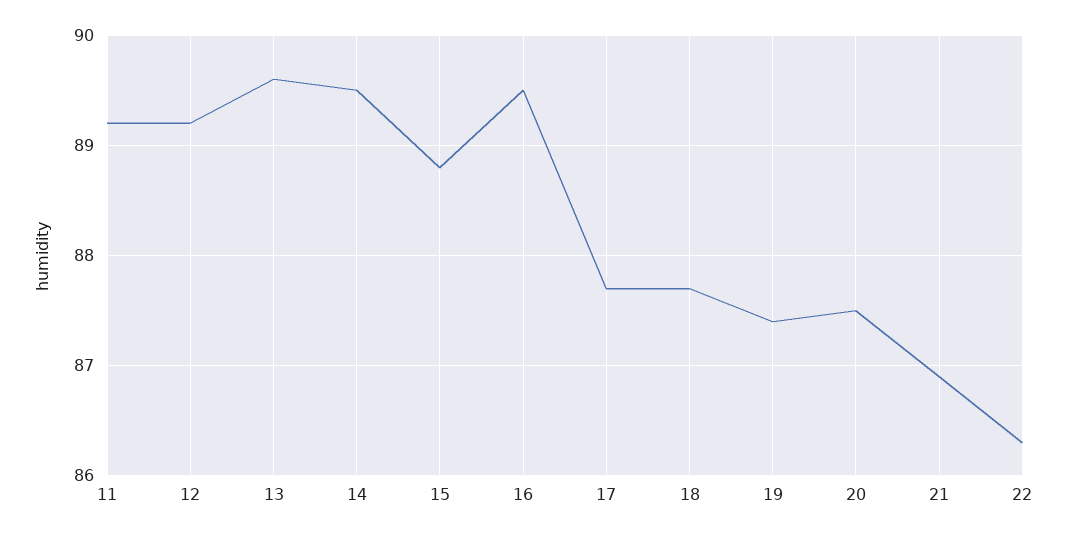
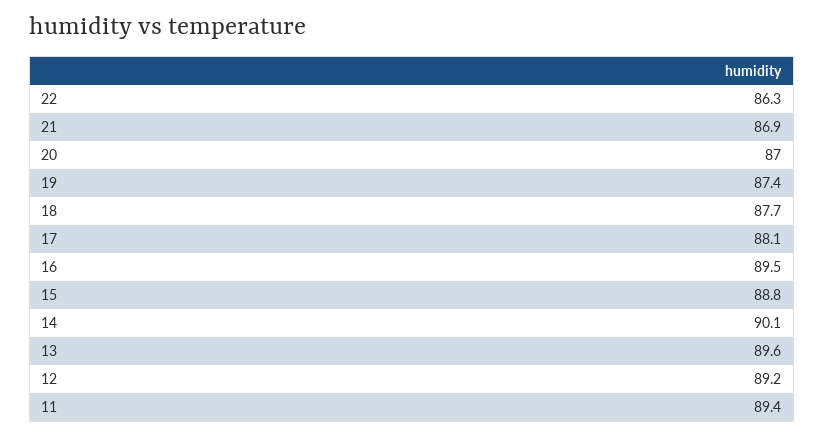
  {
-   "11": 89.2,
+   "11": 89.4,
    "12": 89.2,
    "13": 89.6,
-   "14": 89.5,
+   "14": 90.1,
    "15": 88.8,
    "16": 89.5,
-   "17": 87.7,
+   "17": 88.1,
    "18": 87.7,
    "19": 87.4,
-   "20": 87.5,
+   "20": 87,
    "21": 86.9,
    "22": 86.3
  }

